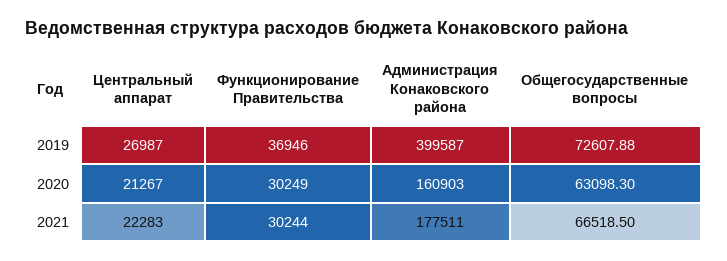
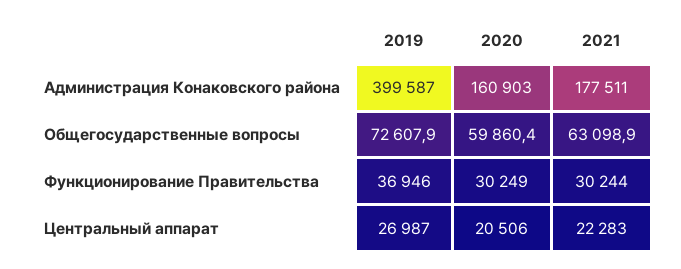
  {
    "Центральный аппарат": {
      "2019": 26987,
-     "2020": 21267,
+     "2020": 20506,
      "2021": 22283
    },
    "Функционирование Правительства": {
      "2019": 36946,
      "2020": 30249,
      "2021": 30244
    },
    "Администрация Конаковского района": {
      "2019": 399587,
      "2020": 160903,
      "2021": 177511
    },
    "Общегосударственные вопросы": {
      "2019": 72607.88,
-     "2020": 63098.3,
+     "2020": 59860.4,
-     "2021": 66518.5
+     "2021": 63098.9
    }
  }

